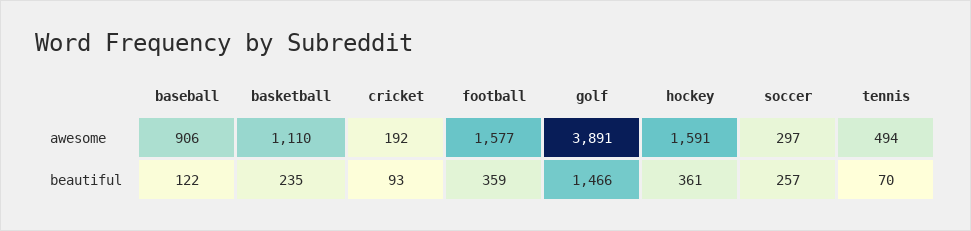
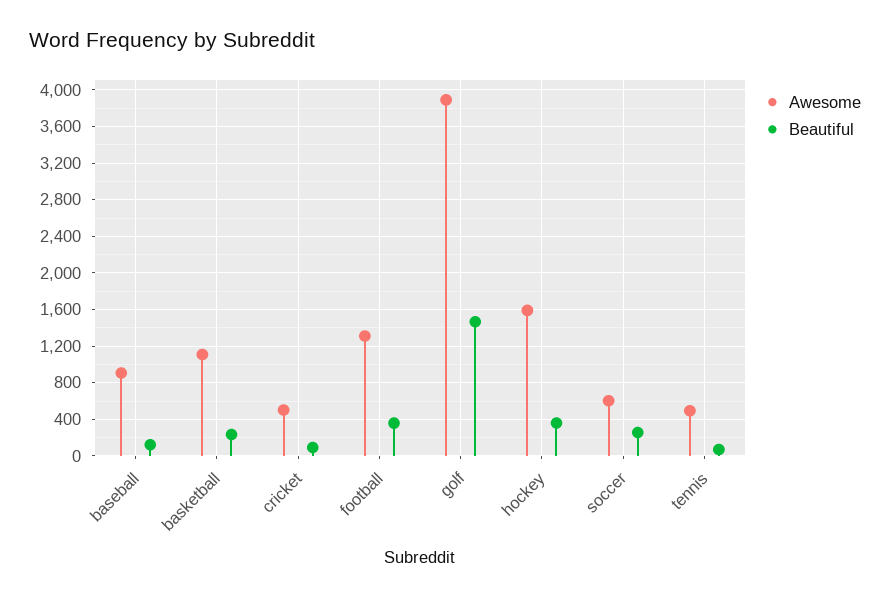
  {
    "awesome": {
      "baseball": 906,
      "basketball": 1110,
-     "cricket": 192,
+     "cricket": 500,
-     "football": 1577,
+     "football": 1300,
      "golf": 3891,
      "hockey": 1591,
-     "soccer": 297,
+     "soccer": 600,
      "tennis": 494
    },
    "beautiful": {
      "baseball": 122,
      "basketball": 235,
      "cricket": 93,
      "football": 359,
      "golf": 1466,
      "hockey": 361,
      "soccer": 257,
      "tennis": 70
    }
  }

